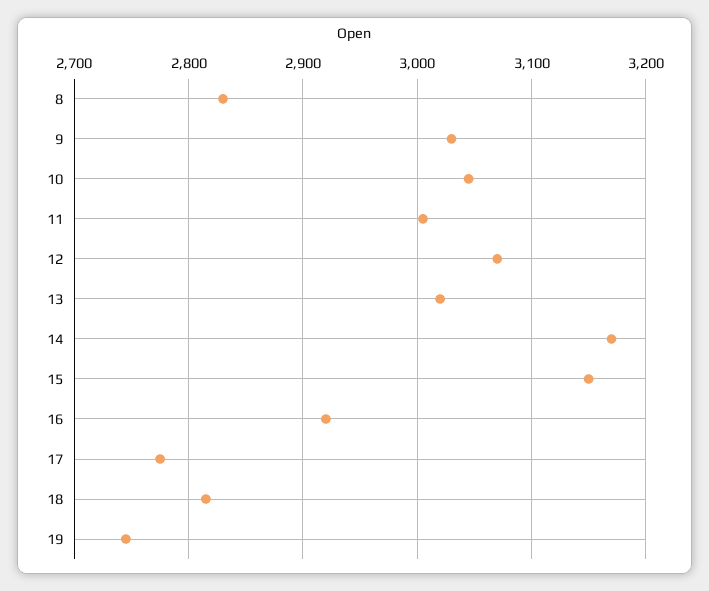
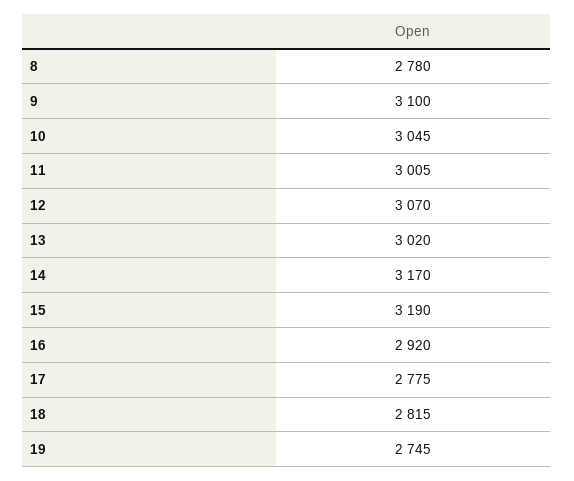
  {
-   "8": 2830,
+   "8": 2780,
-   "9": 3030,
+   "9": 3100,
    "10": 3045,
    "11": 3005,
    "12": 3070,
    "13": 3020,
    "14": 3170,
-   "15": 3150,
+   "15": 3190,
    "16": 2920,
    "17": 2775,
    "18": 2815,
    "19": 2745
  }

